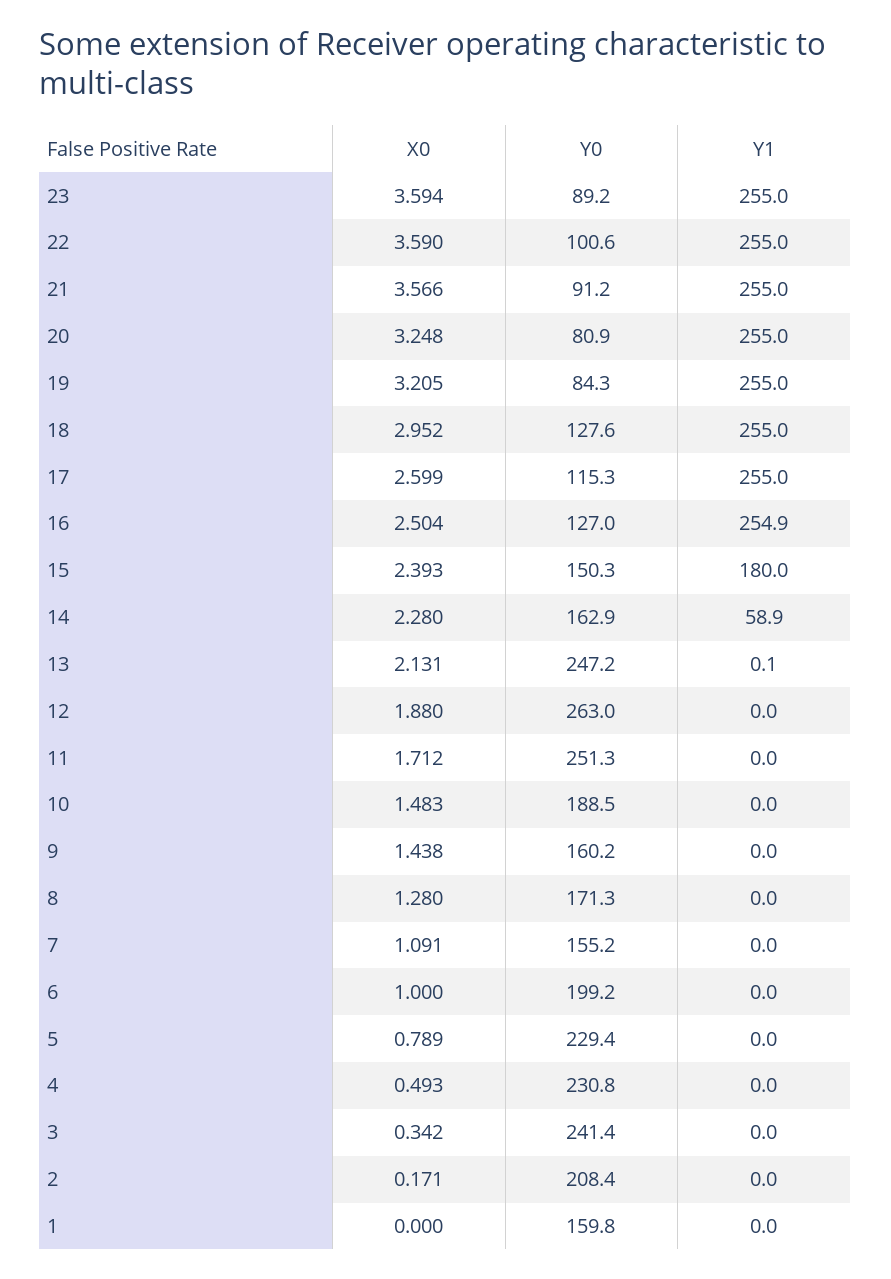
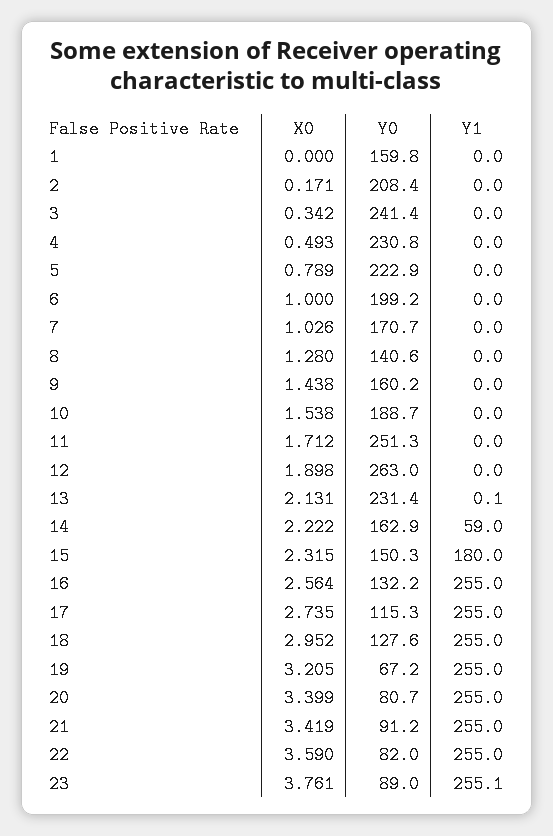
  {
    "X0": {
-     "23": 3.594,
+     "23": 3.761,
      "22": 3.59,
-     "21": 3.566,
+     "21": 3.419,
-     "20": 3.248,
+     "20": 3.399,
      "19": 3.205,
      "18": 2.952,
-     "17": 2.599,
+     "17": 2.735,
-     "16": 2.504,
+     "16": 2.564,
-     "15": 2.393,
+     "15": 2.315,
-     "14": 2.28,
+     "14": 2.222,
      "13": 2.131,
-     "12": 1.88,
+     "12": 1.898,
      "11": 1.712,
-     "10": 1.483,
+     "10": 1.538,
      "9": 1.438,
      "8": 1.28,
-     "7": 1.091,
+     "7": 1.026,
      "6": 1,
      "5": 0.789,
      "4": 0.493,
      "3": 0.342,
      "2": 0.171,
      "1": 0
    },
    "Y0": {
-     "23": 89.2,
+     "23": 89,
-     "22": 100.6,
+     "22": 82,
      "21": 91.2,
-     "20": 80.9,
+     "20": 80.7,
-     "19": 84.3,
+     "19": 67.2,
      "18": 127.6,
      "17": 115.3,
-     "16": 127,
+     "16": 132.2,
      "15": 150.3,
      "14": 162.9,
-     "13": 247.2,
+     "13": 231.4,
      "12": 263,
      "11": 251.3,
-     "10": 188.5,
+     "10": 188.7,
      "9": 160.2,
-     "8": 171.3,
+     "8": 140.6,
-     "7": 155.2,
+     "7": 170.7,
      "6": 199.2,
-     "5": 229.4,
+     "5": 222.9,
      "4": 230.8,
      "3": 241.4,
      "2": 208.4,
      "1": 159.8
    },
    "Y1": {
-     "23": 255,
+     "23": 255.1,
      "22": 255,
      "21": 255,
      "20": 255,
      "19": 255,
      "18": 255,
      "17": 255,
-     "16": 254.9,
+     "16": 255,
      "15": 180,
-     "14": 58.9,
+     "14": 59,
      "13": 0.1,
      "12": 0,
      "11": 0,
      "10": 0,
      "9": 0,
      "8": 0,
      "7": 0,
      "6": 0,
      "5": 0,
      "4": 0,
      "3": 0,
      "2": 0,
      "1": 0
    }
  }

